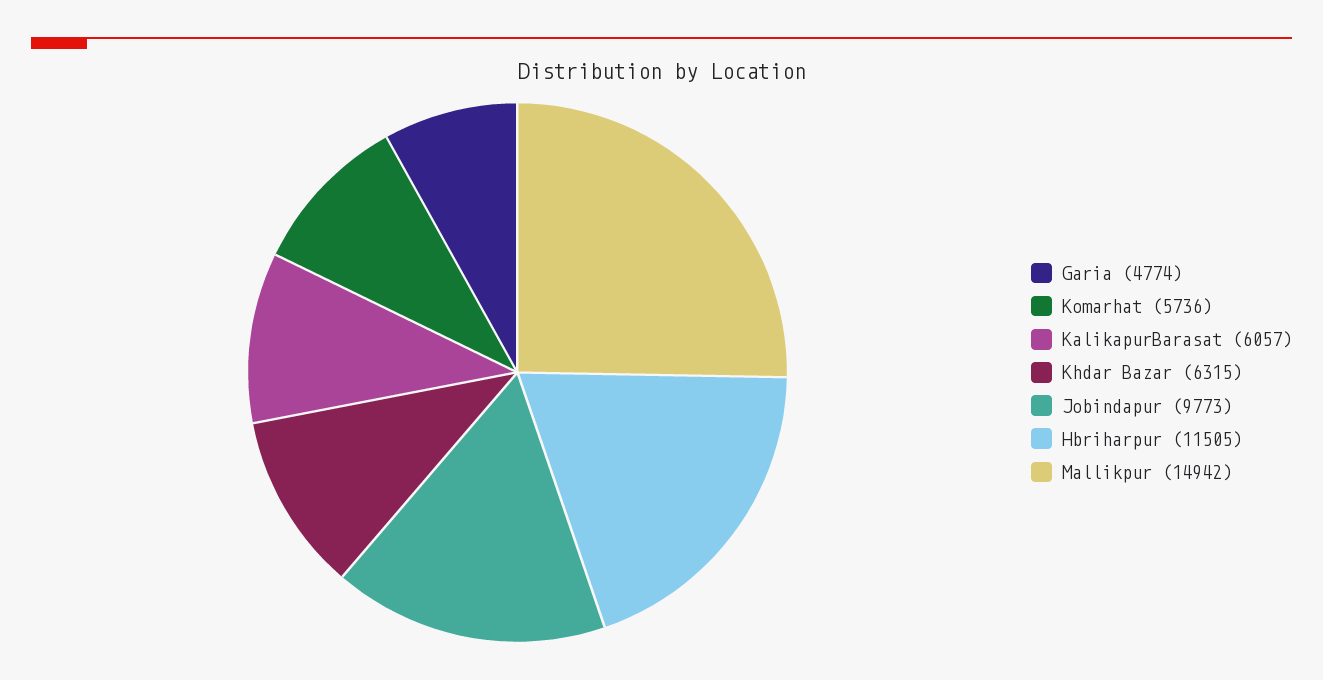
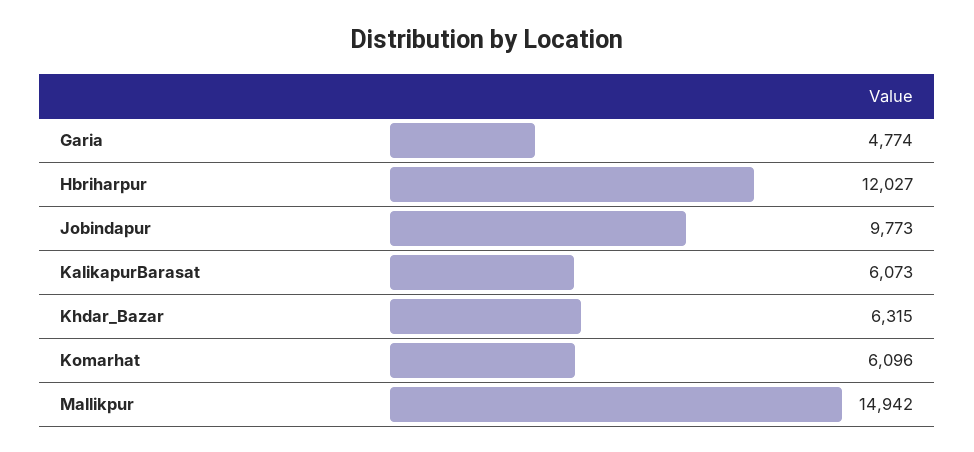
  {
    "Garia": 4774,
-   "Komarhat": 5736,
+   "Komarhat": 6096,
-   "KalikapurBarasat": 6057,
+   "KalikapurBarasat": 6073,
    "Khdar Bazar": 6315,
    "Jobindapur": 9773,
-   "Hbriharpur": 11505,
+   "Hbriharpur": 12027,
    "Mallikpur": 14942
  }

